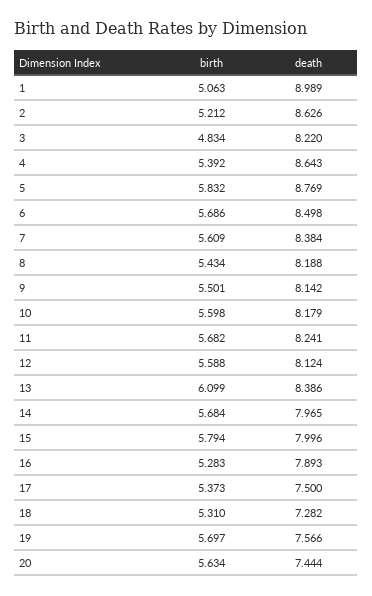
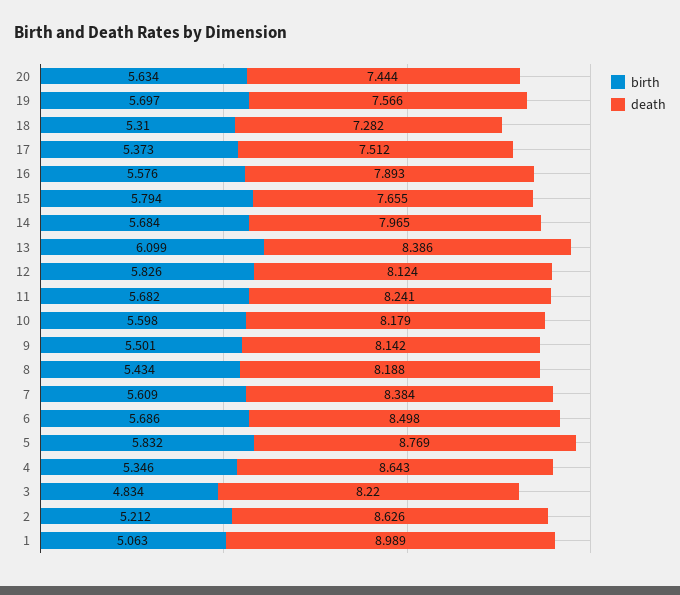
  {
    "birth": {
      "1": 5.063,
      "2": 5.212,
      "3": 4.834,
-     "4": 5.392,
+     "4": 5.346,
      "5": 5.832,
      "6": 5.686,
      "7": 5.609,
      "8": 5.434,
      "9": 5.501,
      "10": 5.598,
      "11": 5.682,
-     "12": 5.588,
+     "12": 5.826,
      "13": 6.099,
      "14": 5.684,
      "15": 5.794,
-     "16": 5.283,
+     "16": 5.576,
      "17": 5.373,
      "18": 5.31,
      "19": 5.697,
      "20": 5.634
    },
    "death": {
      "1": 8.989,
      "2": 8.626,
      "3": 8.22,
      "4": 8.643,
      "5": 8.769,
      "6": 8.498,
      "7": 8.384,
      "8": 8.188,
      "9": 8.142,
      "10": 8.179,
      "11": 8.241,
      "12": 8.124,
      "13": 8.386,
      "14": 7.965,
-     "15": 7.996,
+     "15": 7.655,
      "16": 7.893,
-     "17": 7.5,
+     "17": 7.512,
      "18": 7.282,
      "19": 7.566,
      "20": 7.444
    }
  }

